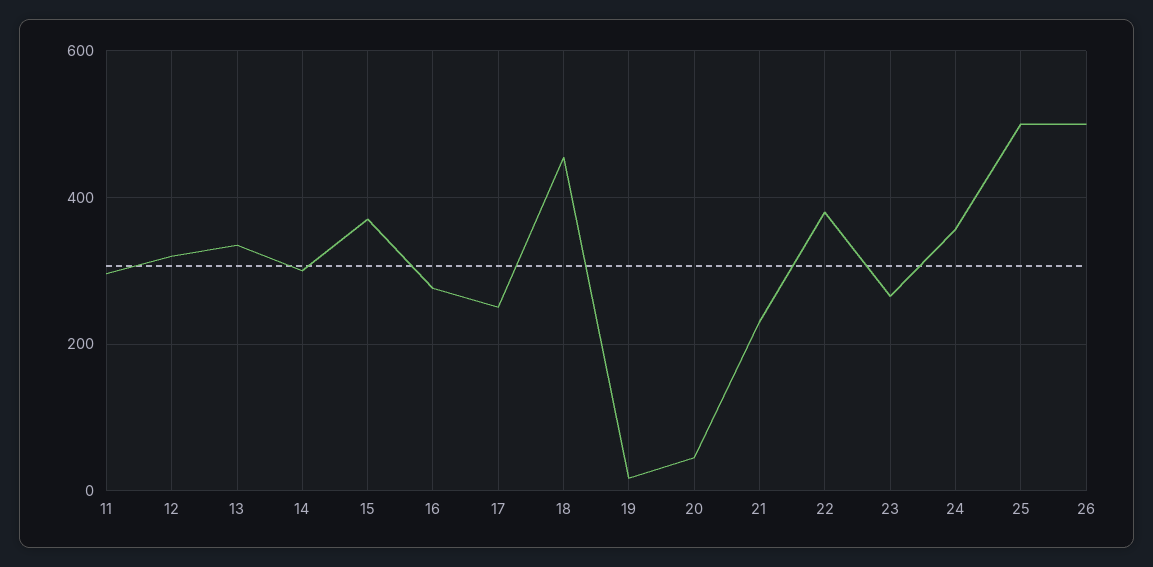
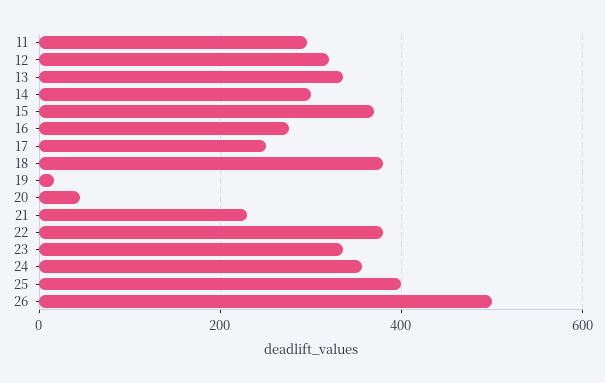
  {
    "11": 300,
    "12": 320,
    "13": 340,
    "14": 300,
    "15": 380,
    "16": 280,
    "17": 260,
-   "18": 460,
+   "18": 380,
    "19": 20,
    "20": 40,
    "21": 240,
    "22": 380,
-   "23": 260,
+   "23": 340,
    "24": 360,
-   "25": 500,
+   "25": 400,
    "26": 500
  }

